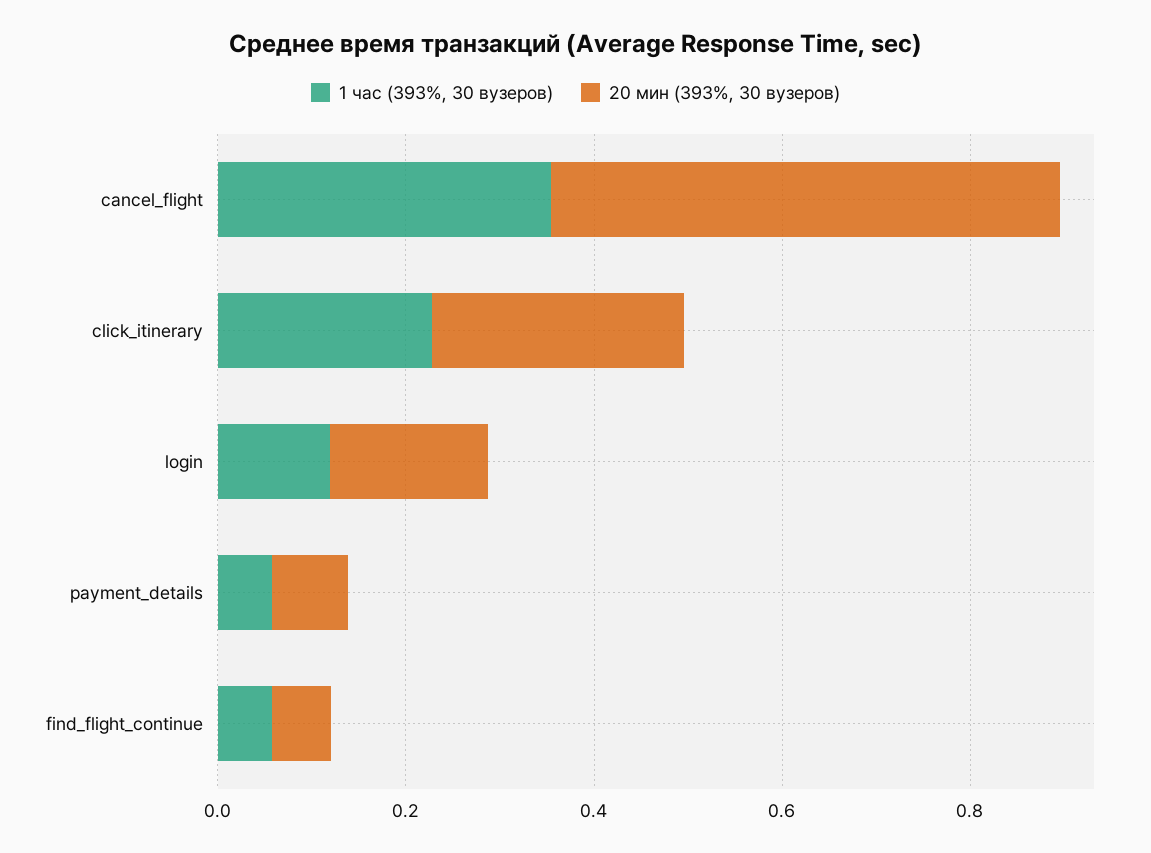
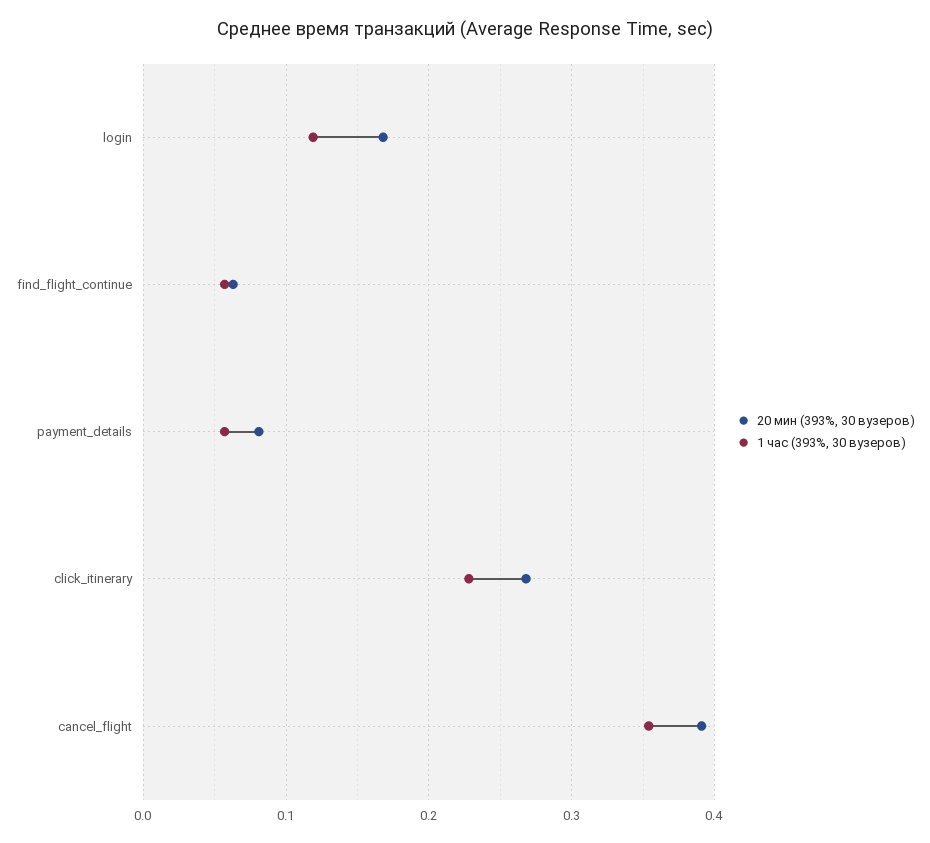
  {
    "1 час (393%, 30 вузеров)": {
      "cancel_flight": 0.35,
      "click_itinerary": 0.23,
      "login": 0.12,
      "payment_details": 0.06,
      "find_flight_continue": 0.06
    },
    "20 мин (393%, 30 вузеров)": {
-     "cancel_flight": 0.55,
+     "cancel_flight": 0.39,
      "click_itinerary": 0.27,
      "login": 0.17,
      "payment_details": 0.08,
      "find_flight_continue": 0.06
    }
  }

